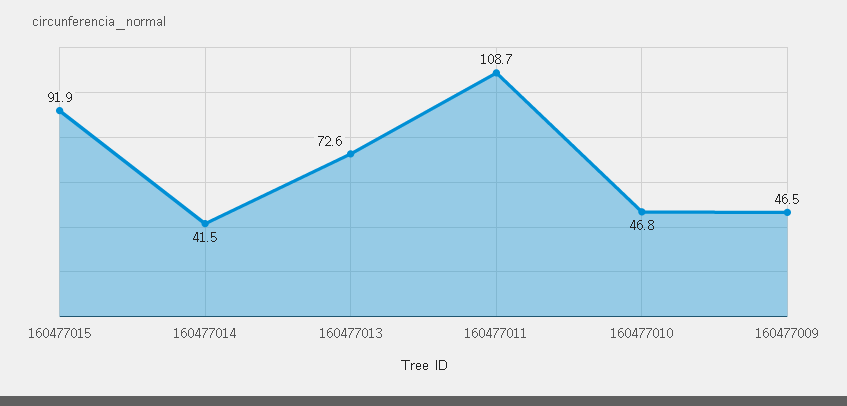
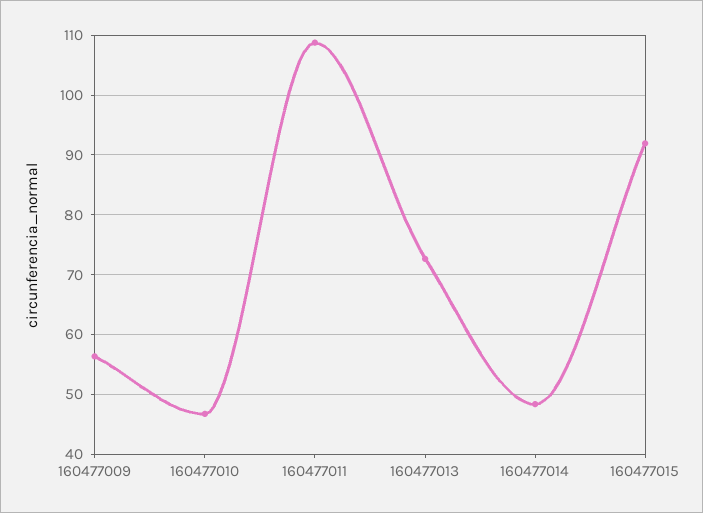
  {
    "160477015": 91.9,
-   "160477014": 41.5,
+   "160477014": 48,
    "160477013": 72.6,
    "160477011": 108.7,
    "160477010": 46.8,
-   "160477009": 46.5
+   "160477009": 56
  }

